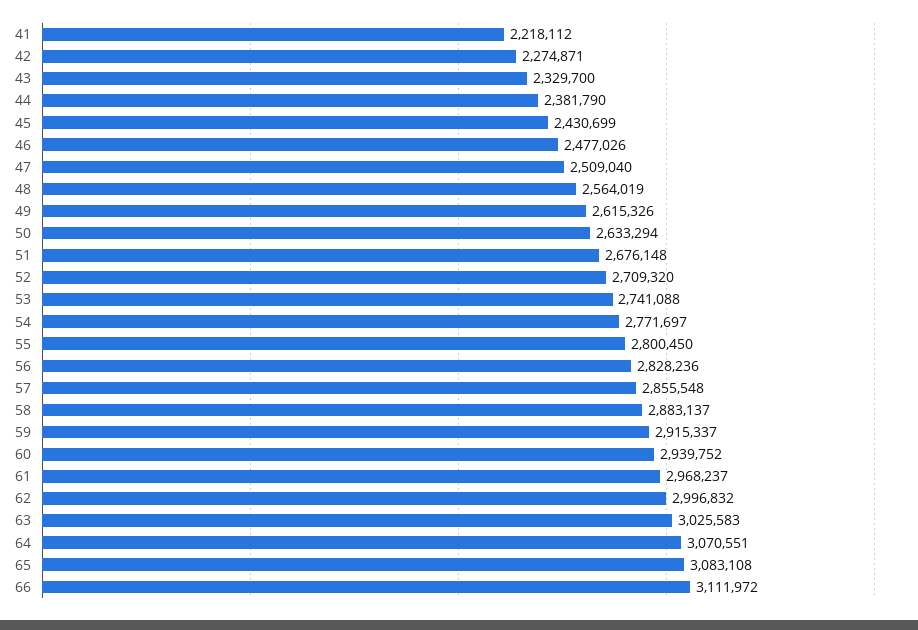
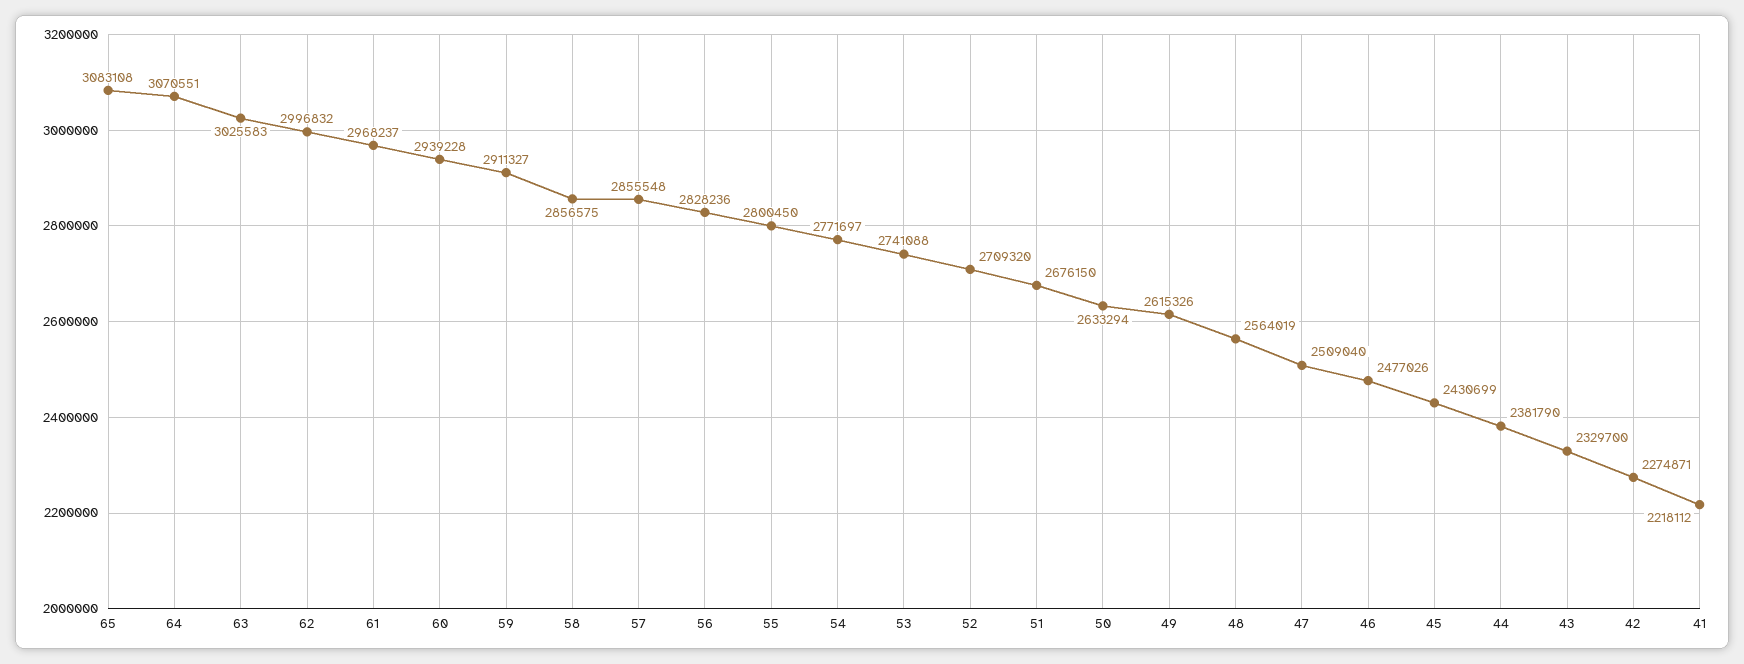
  {
    "41": 2218112,
    "42": 2274871,
    "43": 2329700,
    "44": 2381790,
    "45": 2430699,
    "46": 2477026,
    "47": 2509040,
    "48": 2564019,
    "49": 2615326,
    "50": 2633294,
-   "51": 2676148,
+   "51": 2676150,
    "52": 2709320,
    "53": 2741088,
    "54": 2771697,
    "55": 2800450,
    "56": 2828236,
    "57": 2855548,
-   "58": 2883137,
+   "58": 2856575,
-   "59": 2915337,
+   "59": 2911327,
-   "60": 2939752,
+   "60": 2939228,
    "61": 2968237,
    "62": 2996832,
    "63": 3025583,
    "64": 3070551,
-   "65": 3083108,
+   "65": 3083108
-   "66": 3111972
  }

